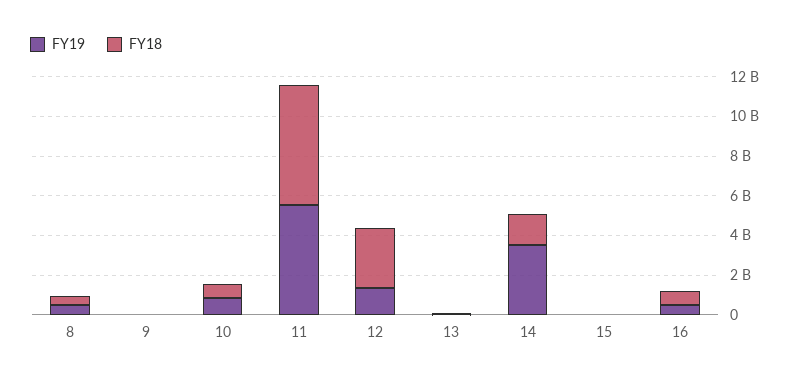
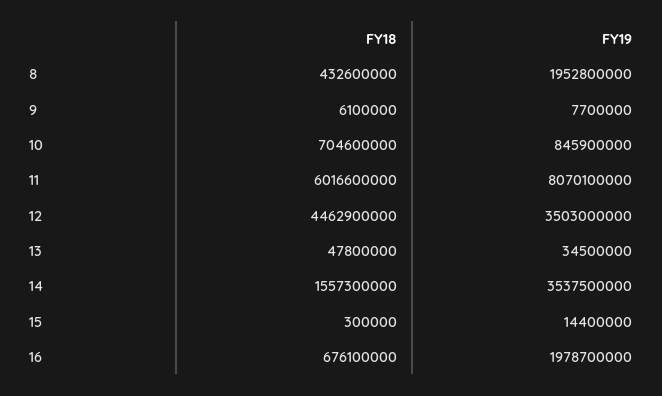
  {
    "FY19": {
-     "8": 500000000,
+     "8": 1952800000,
      "9": 7700000,
      "10": 845900000,
-     "11": 5500000000,
+     "11": 8070100000,
-     "12": 1500000000,
+     "12": 3503000000,
      "13": 34500000,
      "14": 3537500000,
      "15": 14400000,
-     "16": 500000000
+     "16": 1978700000
    },
    "FY18": {
      "8": 432600000,
      "9": 6100000,
      "10": 704600000,
      "11": 6016600000,
-     "12": 3000000000,
+     "12": 4462900000,
      "13": 47800000,
      "14": 1557300000,
      "15": 300000,
      "16": 676100000
    }
  }

